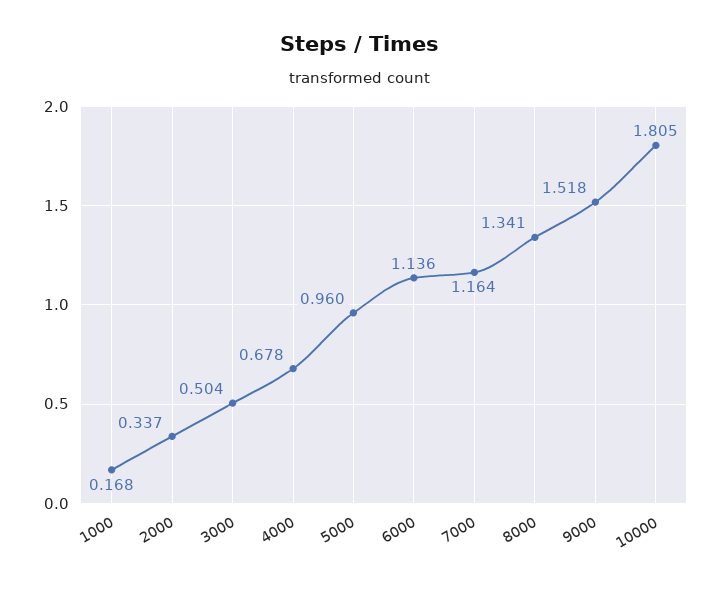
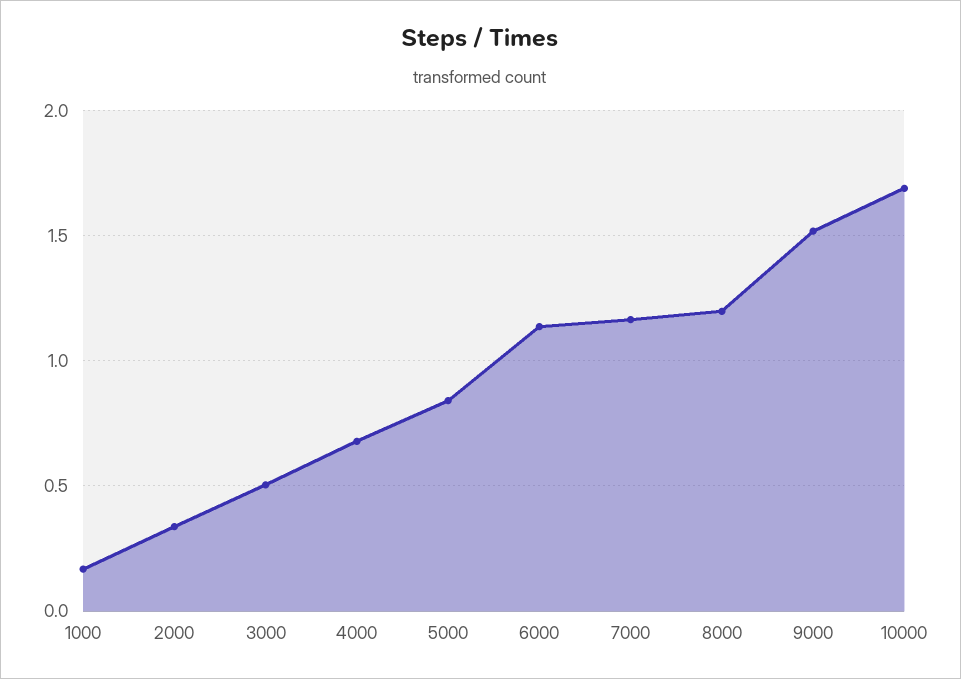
  {
    "1000": 0.168,
    "2000": 0.337,
    "3000": 0.504,
    "4000": 0.678,
-   "5000": 0.96,
+   "5000": 0.85,
    "6000": 1.136,
    "7000": 1.164,
-   "8000": 1.341,
+   "8000": 1.2,
    "9000": 1.518,
-   "10000": 1.805
+   "10000": 1.7
  }

